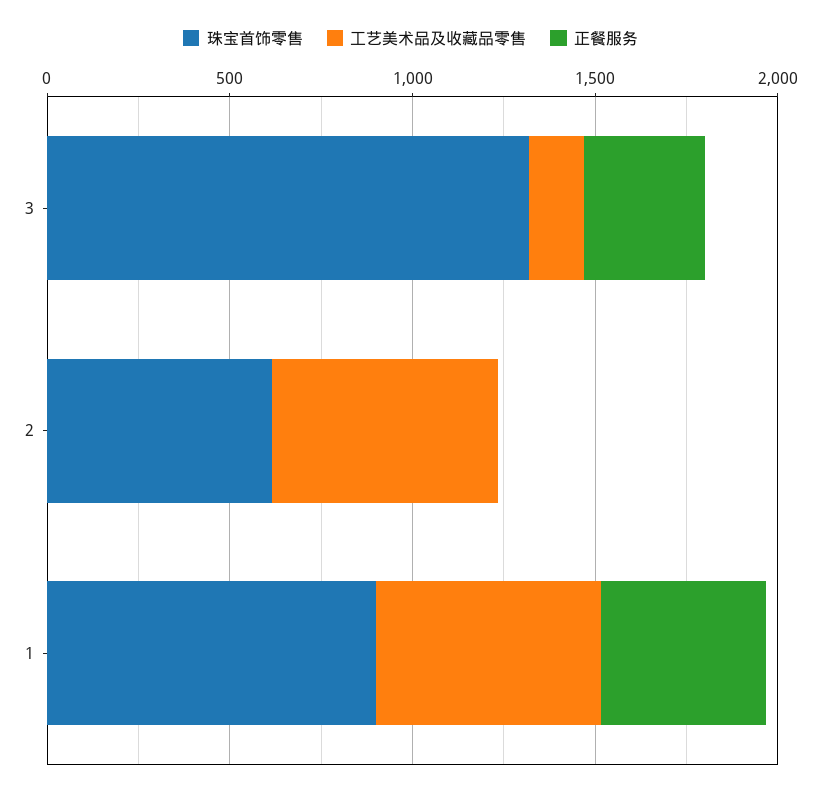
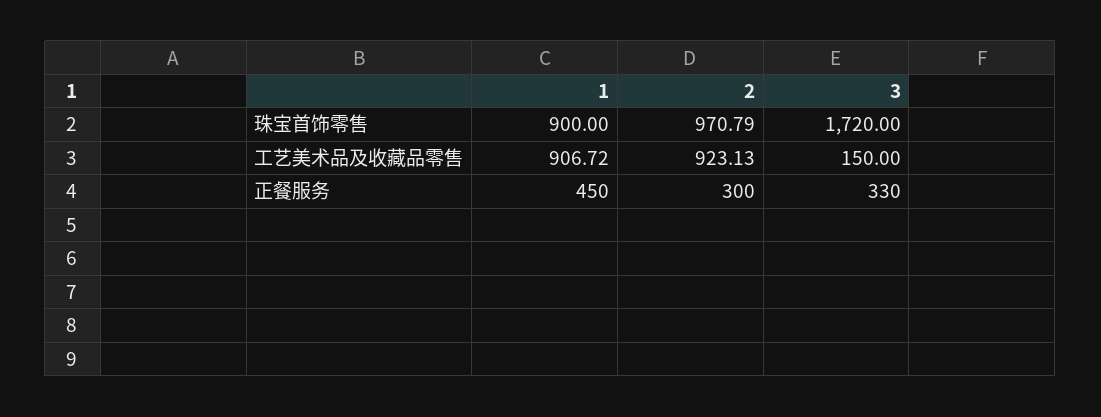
  {
    "珠宝首饰零售": {
-     "3": 1300,
+     "3": 1720,
-     "2": 600,
+     "2": 970.79,
      "1": 900
    },
    "工艺美术品及收藏品零售": {
      "3": 150,
-     "2": 600,
+     "2": 923.13,
-     "1": 600
+     "1": 906.72
    },
    "正餐服务": {
      "3": 330,
-     "2": 0,
+     "2": 300,
      "1": 450
    }
  }

